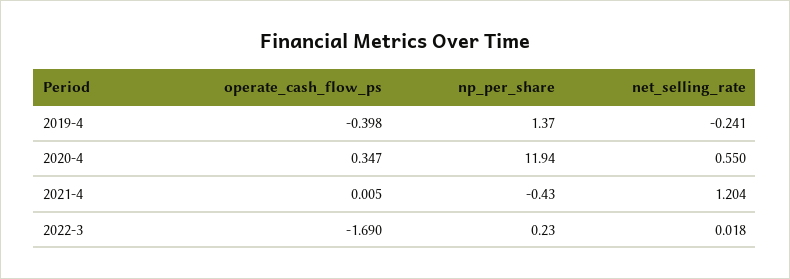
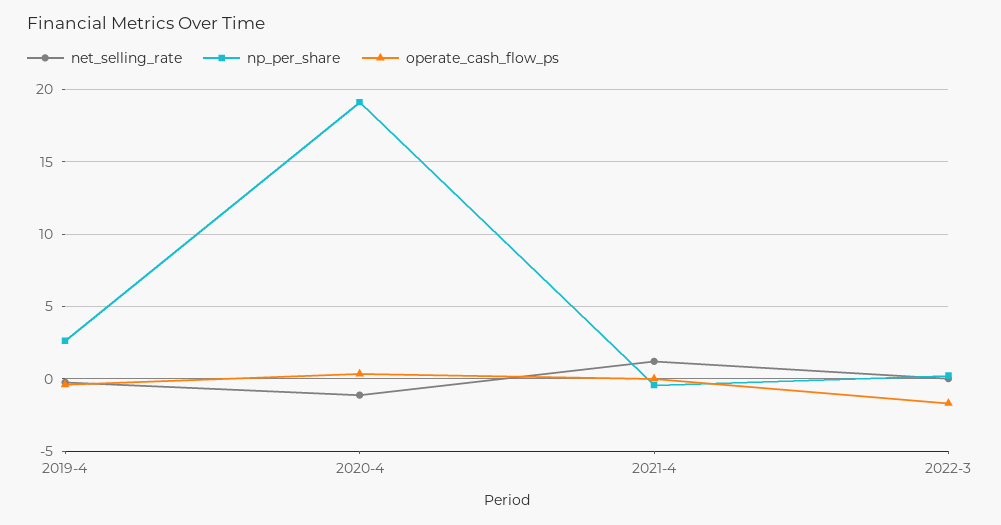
  {
    "operate_cash_flow_ps": {
      "2019-4": -0.398,
      "2020-4": 0.347,
      "2021-4": 0.005,
      "2022-3": -1.69
    },
    "np_per_share": {
-     "2019-4": 1.37,
+     "2019-4": 2.5,
-     "2020-4": 11.94,
+     "2020-4": 19,
      "2021-4": -0.43,
      "2022-3": 0.23
    },
    "net_selling_rate": {
      "2019-4": -0.241,
-     "2020-4": 0.55,
+     "2020-4": -1,
      "2021-4": 1.204,
      "2022-3": 0.018
    }
  }

